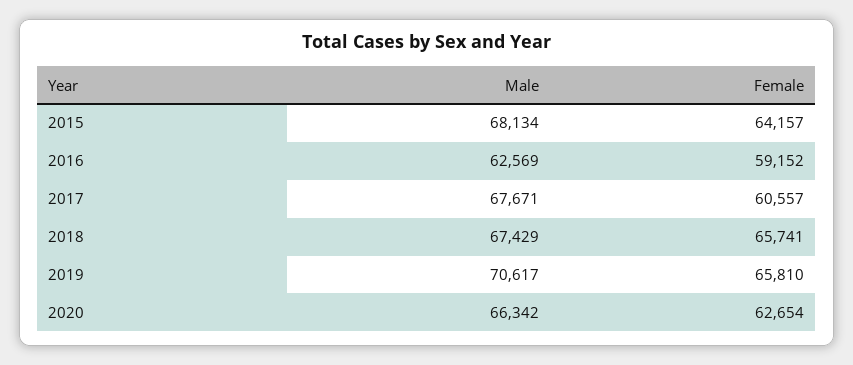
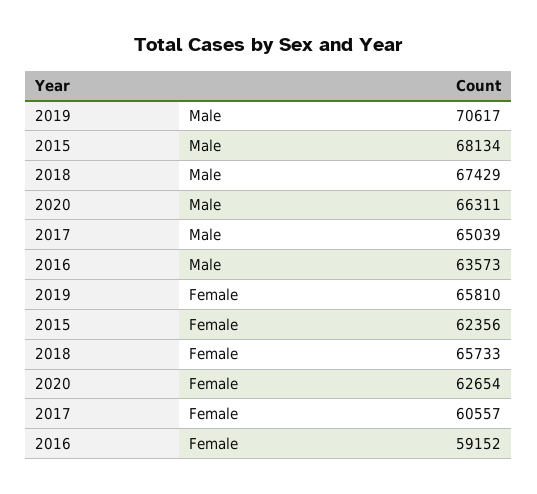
  {
    "Male": {
      "2015": 68134,
-     "2016": 62569,
+     "2016": 63573,
-     "2017": 67671,
+     "2017": 65039,
      "2018": 67429,
      "2019": 70617,
-     "2020": 66342
+     "2020": 66311
    },
    "Female": {
-     "2015": 64157,
+     "2015": 62356,
      "2016": 59152,
      "2017": 60557,
-     "2018": 65741,
+     "2018": 65733,
      "2019": 65810,
      "2020": 62654
    }
  }

